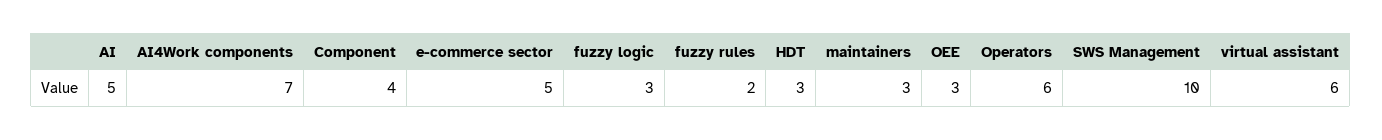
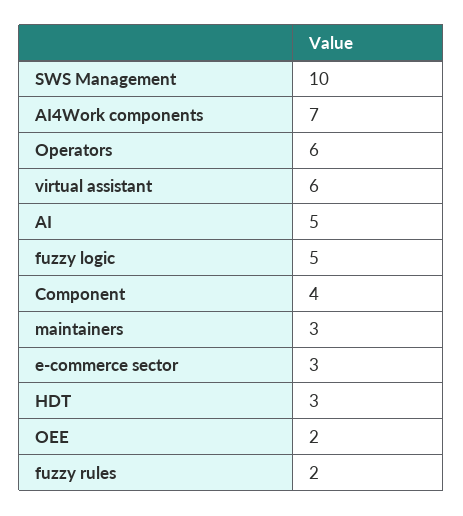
  {
    "AI": 5,
    "AI4Work components": 7,
    "Component": 4,
-   "e-commerce sector": 5,
+   "e-commerce sector": 3,
-   "fuzzy logic": 3,
+   "fuzzy logic": 5,
    "fuzzy rules": 2,
    "HDT": 3,
    "maintainers": 3,
-   "OEE": 3,
+   "OEE": 2,
    "Operators": 6,
    "SWS Management": 10,
    "virtual assistant": 6
  }

